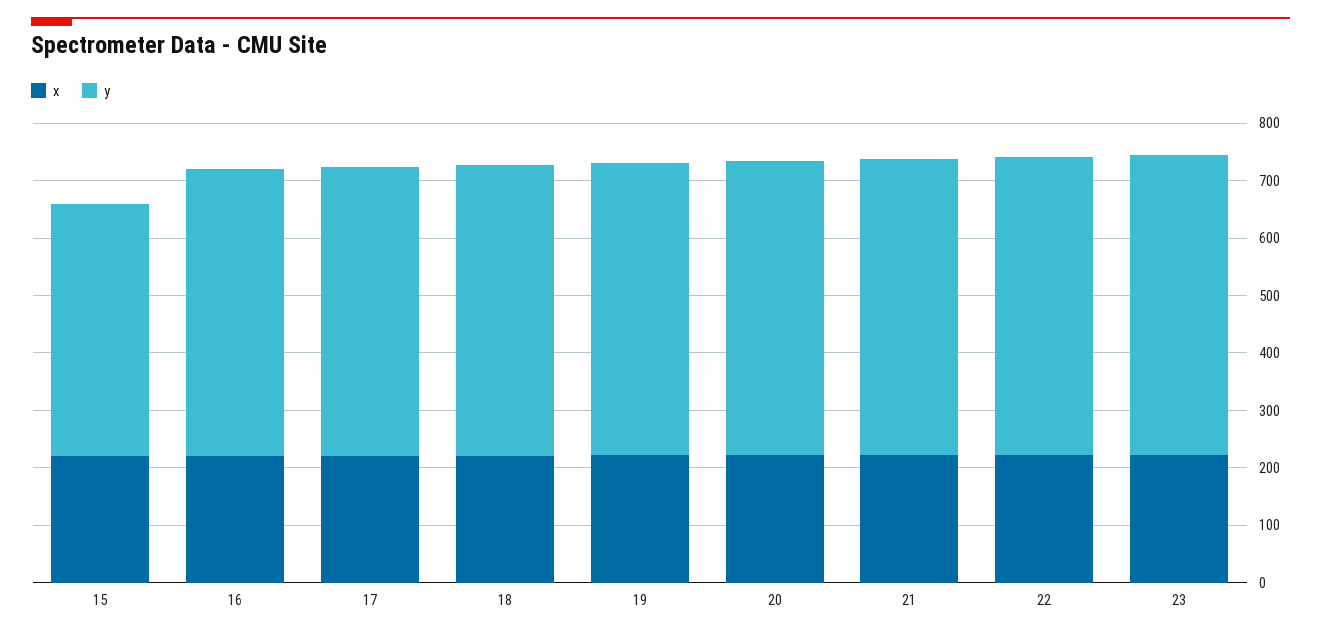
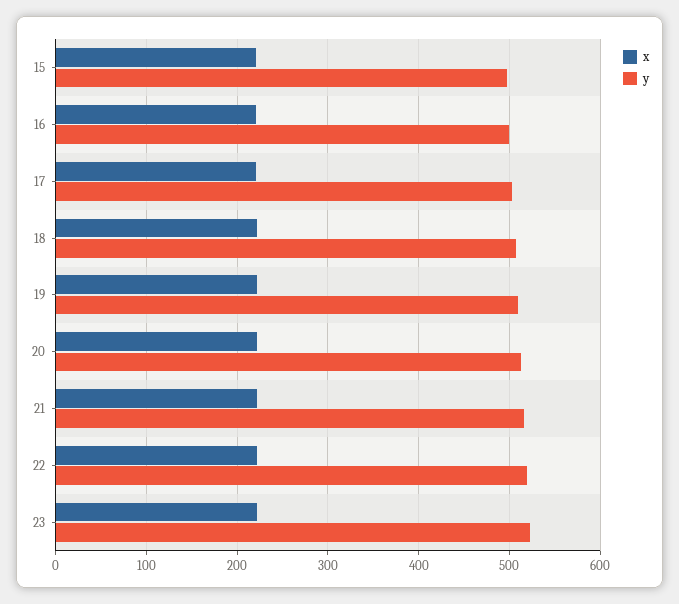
  {
    "x": {
      "15": 220,
      "16": 220,
      "17": 220,
      "18": 220,
      "19": 220,
      "20": 220,
      "21": 220,
      "22": 220,
      "23": 220
    },
    "y": {
-     "15": 440,
+     "15": 500,
      "16": 500,
      "17": 500,
      "18": 510,
      "19": 510,
      "20": 510,
      "21": 520,
      "22": 520,
      "23": 520
    }
  }

